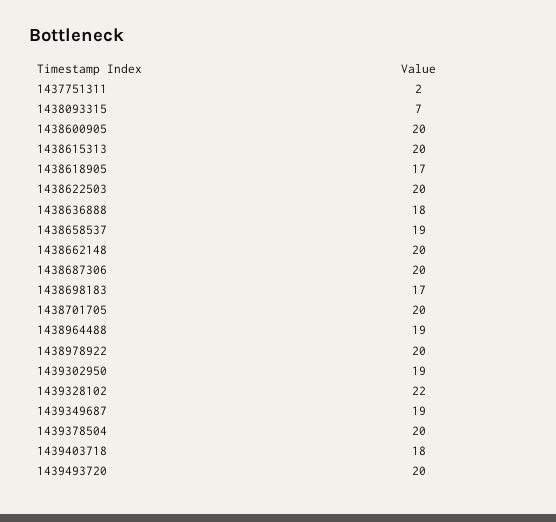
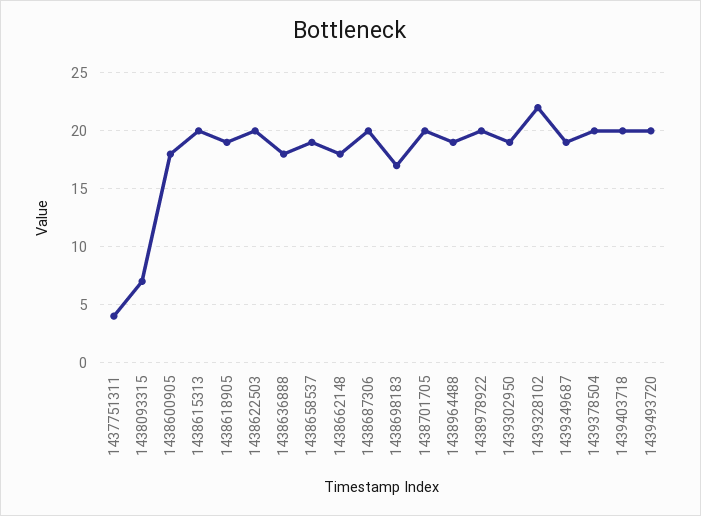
  {
-   "1437751311": 2,
+   "1437751311": 4,
    "1438093315": 7,
-   "1438600905": 20,
+   "1438600905": 18,
    "1438615313": 20,
-   "1438618905": 17,
+   "1438618905": 19,
    "1438622503": 20,
    "1438636888": 18,
    "1438658537": 19,
-   "1438662148": 20,
+   "1438662148": 18,
    "1438687306": 20,
    "1438698183": 17,
    "1438701705": 20,
    "1438964488": 19,
    "1438978922": 20,
    "1439302950": 19,
    "1439328102": 22,
    "1439349687": 19,
    "1439378504": 20,
-   "1439403718": 18,
+   "1439403718": 20,
    "1439493720": 20
  }

